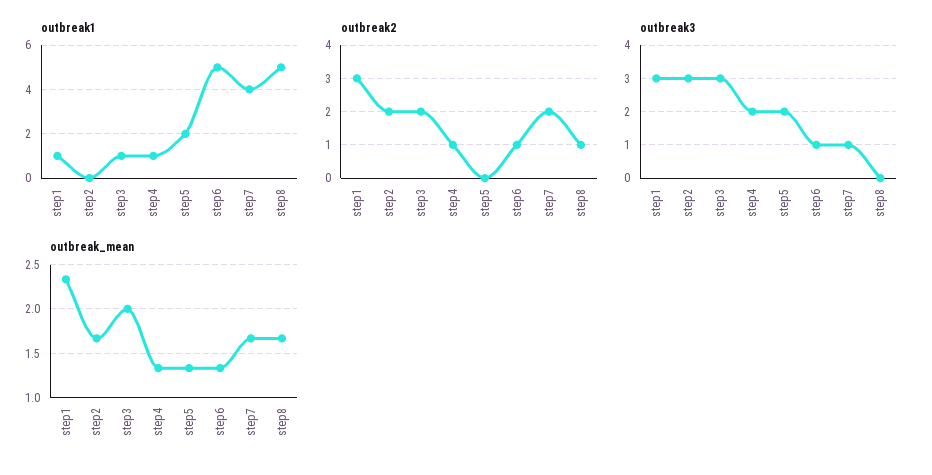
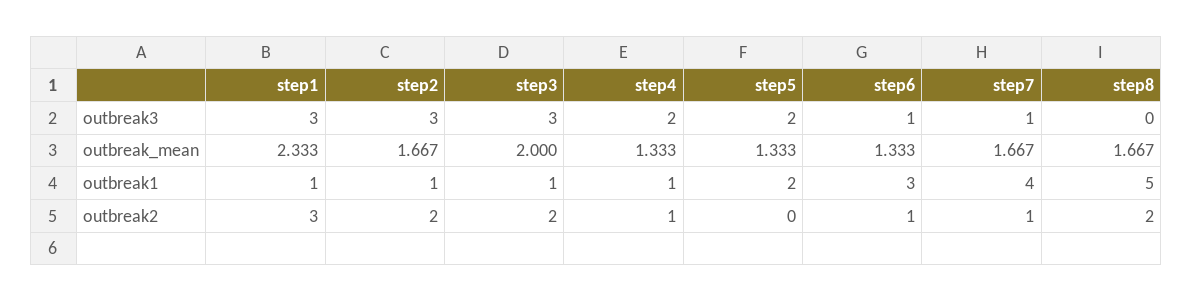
  {
    "outbreak1": {
      "step1": 1,
-     "step2": 0,
+     "step2": 1,
      "step3": 1,
      "step4": 1,
      "step5": 2,
-     "step6": 5,
+     "step6": 3,
      "step7": 4,
      "step8": 5
    },
    "outbreak2": {
      "step1": 3,
      "step2": 2,
      "step3": 2,
      "step4": 1,
      "step5": 0,
      "step6": 1,
-     "step7": 2,
+     "step7": 1,
-     "step8": 1
+     "step8": 2
    },
    "outbreak3": {
      "step1": 3,
      "step2": 3,
      "step3": 3,
      "step4": 2,
      "step5": 2,
      "step6": 1,
      "step7": 1,
      "step8": 0
    },
    "outbreak_mean": {
      "step1": 2.333,
      "step2": 1.667,
      "step3": 2,
      "step4": 1.333,
      "step5": 1.333,
      "step6": 1.333,
      "step7": 1.667,
      "step8": 1.667
    }
  }

